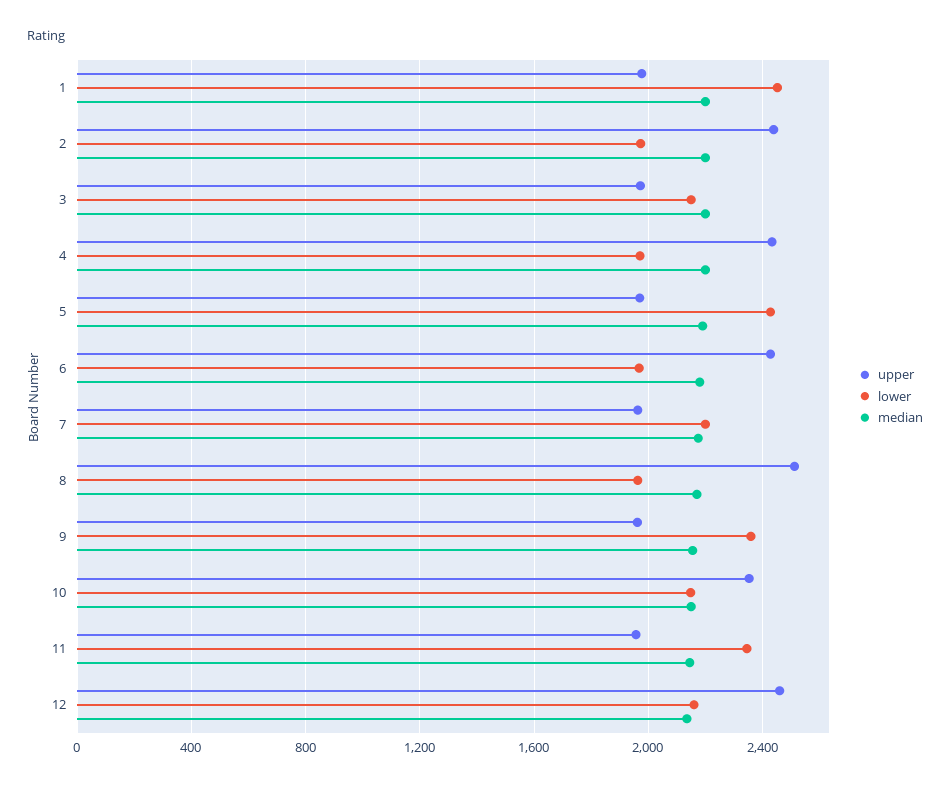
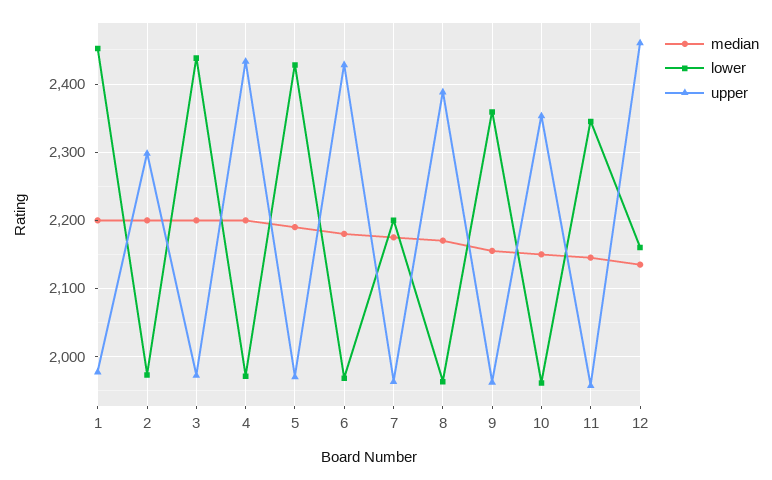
  {
    "upper": {
      "1": 1980,
-     "2": 2450,
+     "2": 2300,
      "3": 1970,
      "4": 2430,
      "5": 1970,
      "6": 2430,
      "7": 1960,
-     "8": 2500,
+     "8": 2390,
      "9": 1960,
      "10": 2350,
      "11": 1960,
      "12": 2460
    },
    "lower": {
      "1": 2450,
      "2": 1970,
-     "3": 2150,
+     "3": 2440,
      "4": 1970,
      "5": 2430,
      "6": 1970,
      "7": 2200,
      "8": 1960,
      "9": 2360,
-     "10": 2150,
+     "10": 1960,
      "11": 2350,
      "12": 2160
    },
    "median": {
      "1": 2200,
      "2": 2200,
      "3": 2200,
      "4": 2200,
      "5": 2190,
      "6": 2180,
      "7": 2180,
      "8": 2170,
      "9": 2160,
      "10": 2150,
      "11": 2150,
      "12": 2140
    }
  }

